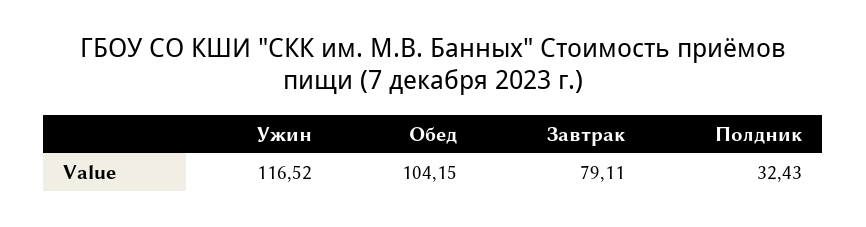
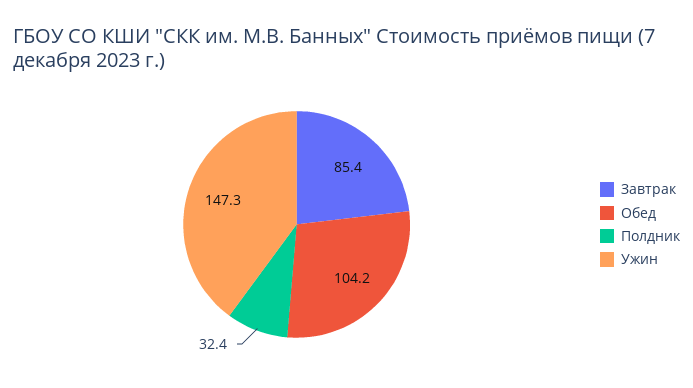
  {
-   "Ужин": 116.52,
+   "Ужин": 147.3,
    "Обед": 104.15,
-   "Завтрак": 79.11,
+   "Завтрак": 85.4,
    "Полдник": 32.43
  }

